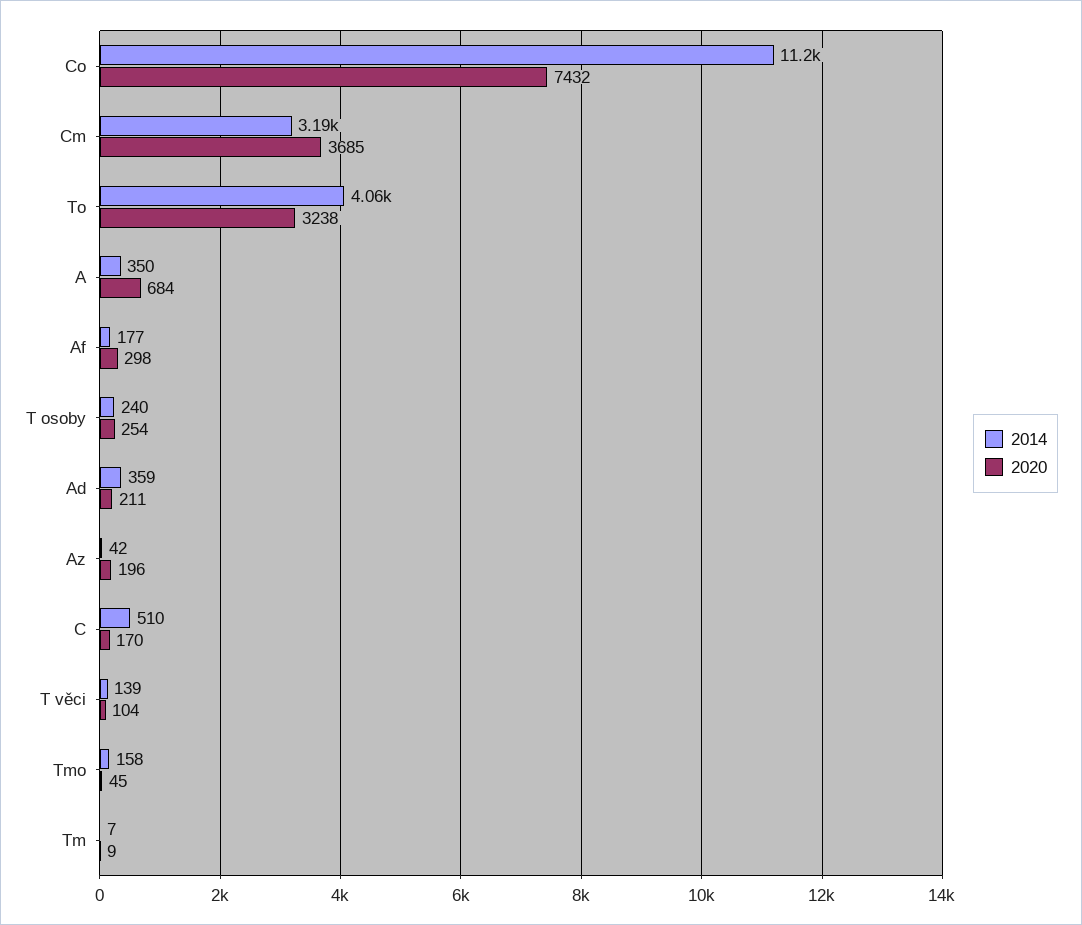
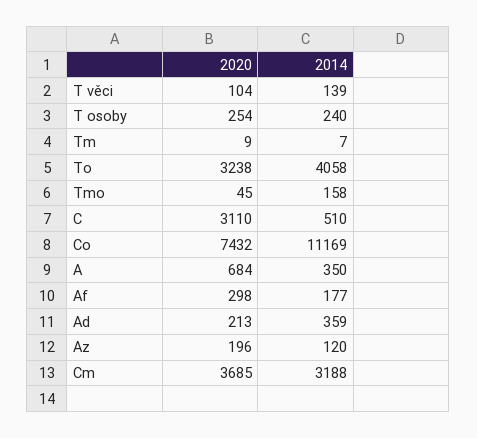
  {
    "2014": {
      "Co": 11169,
      "Cm": 3188,
      "To": 4058,
      "A": 350,
      "Af": 177,
      "T osoby": 240,
      "Ad": 359,
-     "Az": 42,
+     "Az": 120,
      "C": 510,
      "T věci": 139,
      "Tmo": 158,
      "Tm": 7
    },
    "2020": {
      "Co": 7432,
      "Cm": 3685,
      "To": 3238,
      "A": 684,
      "Af": 298,
      "T osoby": 254,
-     "Ad": 211,
+     "Ad": 213,
      "Az": 196,
-     "C": 170,
+     "C": 3110,
      "T věci": 104,
      "Tmo": 45,
      "Tm": 9
    }
  }

